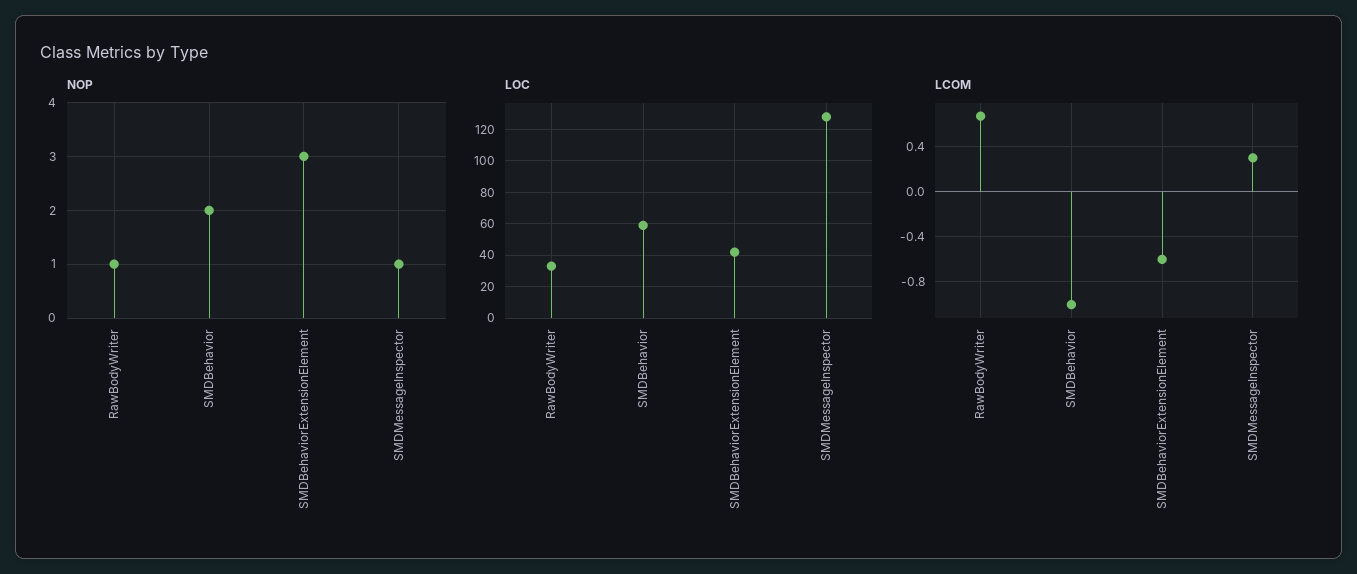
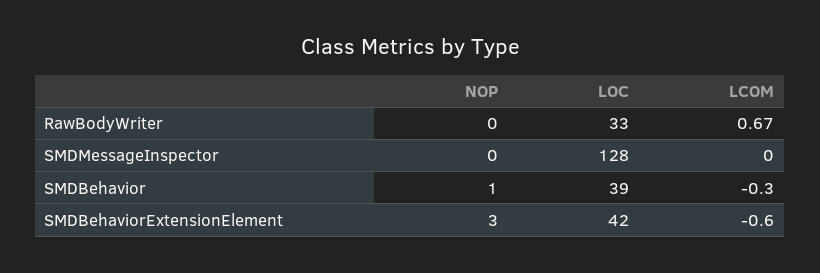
  {
    "NOP": {
-     "RawBodyWriter": 1,
+     "RawBodyWriter": 0,
-     "SMDBehavior": 2,
+     "SMDBehavior": 1,
      "SMDBehaviorExtensionElement": 3,
-     "SMDMessageInspector": 1
+     "SMDMessageInspector": 0
    },
    "LOC": {
      "RawBodyWriter": 33,
-     "SMDBehavior": 60,
+     "SMDBehavior": 39,
      "SMDBehaviorExtensionElement": 42,
      "SMDMessageInspector": 128
    },
    "LCOM": {
      "RawBodyWriter": 0.67,
-     "SMDBehavior": -1,
+     "SMDBehavior": -0.3,
      "SMDBehaviorExtensionElement": -0.6,
-     "SMDMessageInspector": 0.3
+     "SMDMessageInspector": 0
    }
  }

